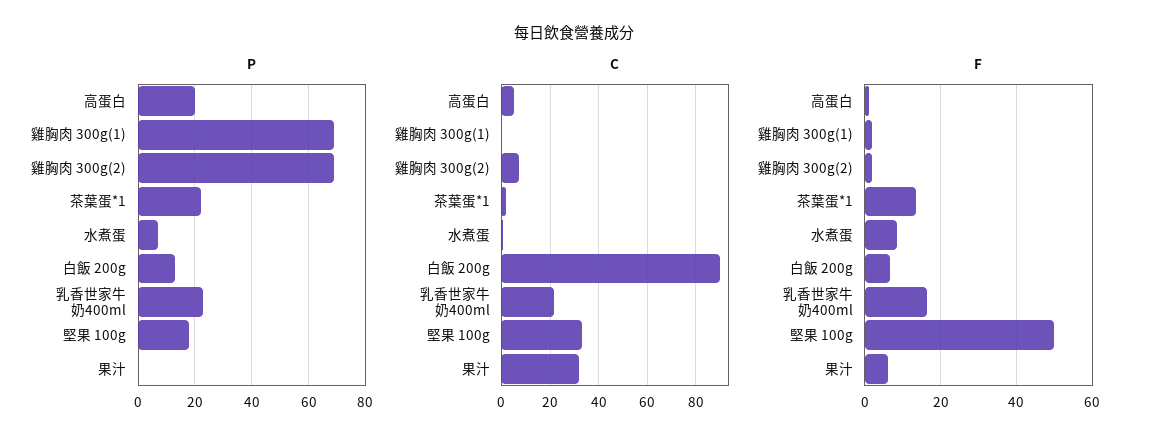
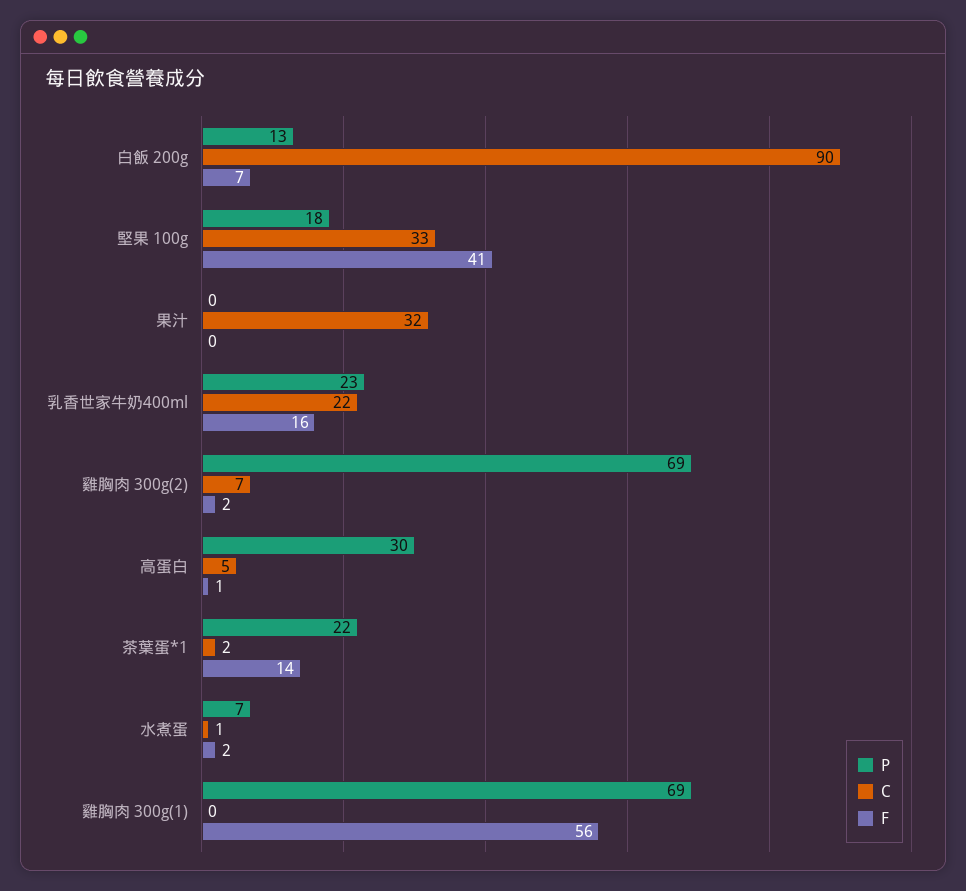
  {
    "P": {
-     "高蛋白": 20,
+     "高蛋白": 30,
      "雞胸肉 300g(1)": 69,
      "雞胸肉 300g(2)": 69,
      "茶葉蛋*1": 22,
      "水煮蛋": 7,
      "白飯 200g": 13,
      "乳香世家牛奶400ml": 23,
      "堅果 100g": 18,
      "果汁": 0
    },
    "C": {
      "高蛋白": 5,
      "雞胸肉 300g(1)": 0,
      "雞胸肉 300g(2)": 7,
      "茶葉蛋*1": 2,
      "水煮蛋": 1,
      "白飯 200g": 90,
      "乳香世家牛奶400ml": 22,
      "堅果 100g": 33,
      "果汁": 32
    },
    "F": {
      "高蛋白": 1,
-     "雞胸肉 300g(1)": 2,
+     "雞胸肉 300g(1)": 56,
      "雞胸肉 300g(2)": 2,
      "茶葉蛋*1": 14,
-     "水煮蛋": 8,
+     "水煮蛋": 2,
      "白飯 200g": 7,
      "乳香世家牛奶400ml": 16,
-     "堅果 100g": 50,
+     "堅果 100g": 41,
-     "果汁": 6
+     "果汁": 0
    }
  }

